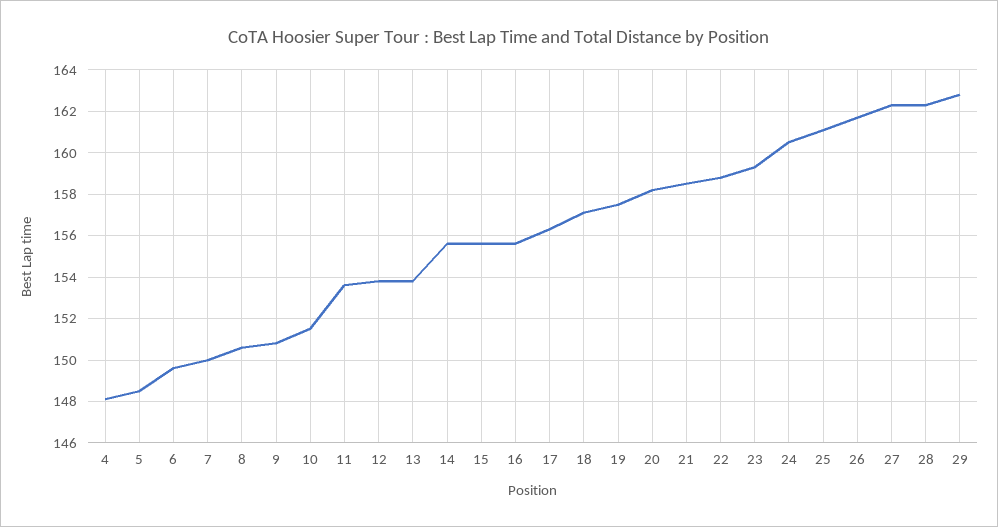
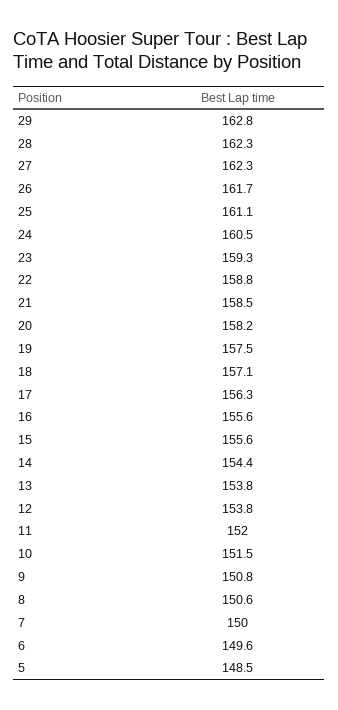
  {
-   "4": 148,
    "5": 148.5,
    "6": 149.6,
    "7": 150,
    "8": 150.6,
    "9": 150.8,
    "10": 151.5,
-   "11": 153.5,
+   "11": 152,
    "12": 153.8,
    "13": 153.8,
-   "14": 155.5,
+   "14": 154.4,
    "15": 155.6,
    "16": 155.6,
    "17": 156.3,
    "18": 157.1,
    "19": 157.5,
    "20": 158.2,
    "21": 158.5,
    "22": 158.8,
    "23": 159.3,
    "24": 160.5,
    "25": 161.1,
    "26": 161.7,
    "27": 162.3,
    "28": 162.3,
    "29": 162.8
  }

